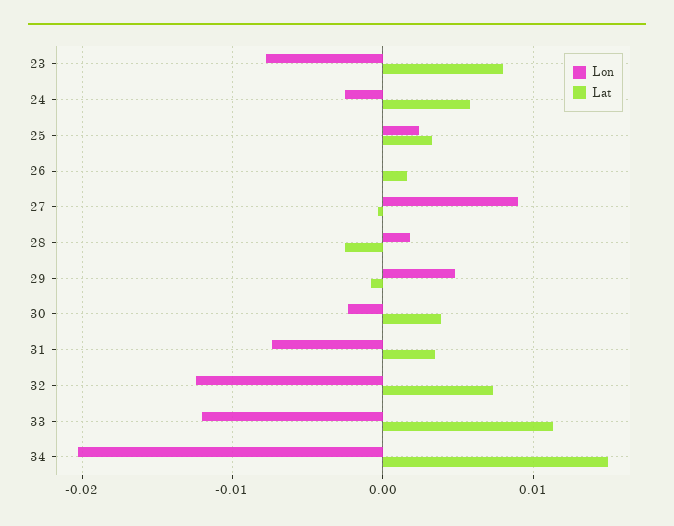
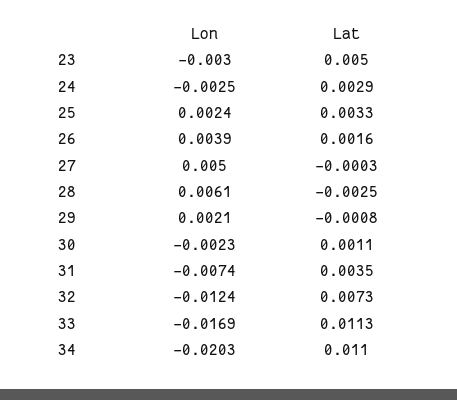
  {
    "Lon": {
-     "23": -0.008,
+     "23": -0.003,
      "24": -0.0025,
      "25": 0.0024,
-     "26": 0,
+     "26": 0.0039,
-     "27": 0.009,
+     "27": 0.005,
-     "28": 0.002,
+     "28": 0.0061,
-     "29": 0.005,
+     "29": 0.0021,
      "30": -0.0023,
      "31": -0.0074,
      "32": -0.0124,
-     "33": -0.012,
+     "33": -0.0169,
      "34": -0.0203
    },
    "Lat": {
-     "23": 0.008,
+     "23": 0.005,
-     "24": 0.006,
+     "24": 0.0029,
      "25": 0.0033,
      "26": 0.0016,
      "27": -0.0003,
      "28": -0.0025,
      "29": -0.0008,
-     "30": 0.004,
+     "30": 0.0011,
      "31": 0.0035,
      "32": 0.0073,
      "33": 0.0113,
-     "34": 0.015
+     "34": 0.011
    }
  }

